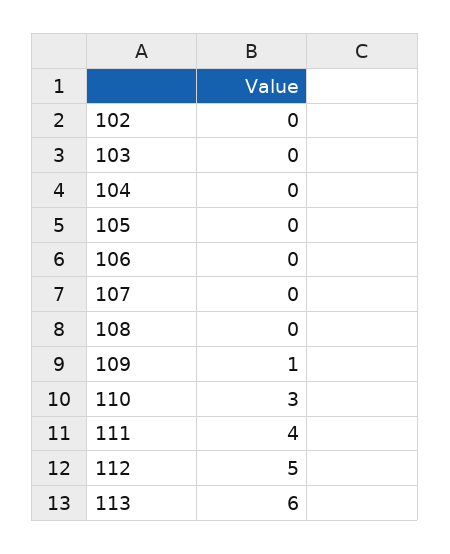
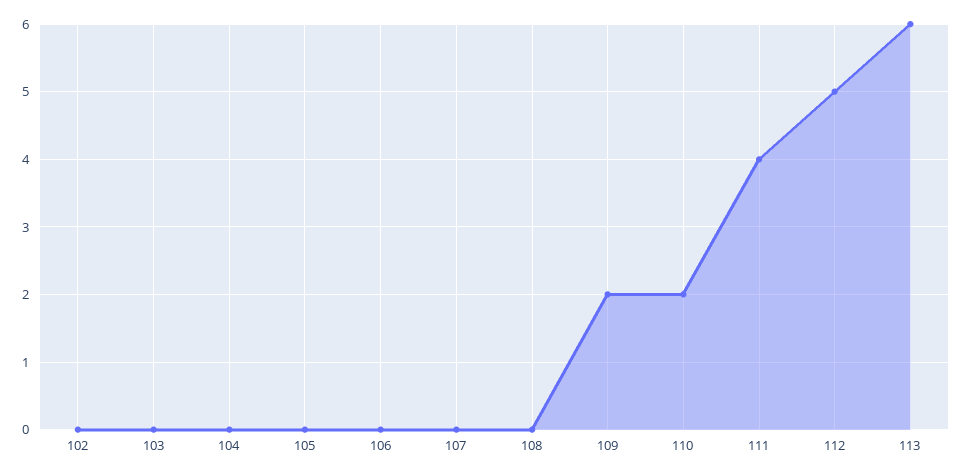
  {
    "102": 0,
    "103": 0,
    "104": 0,
    "105": 0,
    "106": 0,
    "107": 0,
    "108": 0,
-   "109": 1,
+   "109": 2,
-   "110": 3,
+   "110": 2,
    "111": 4,
    "112": 5,
    "113": 6
  }

